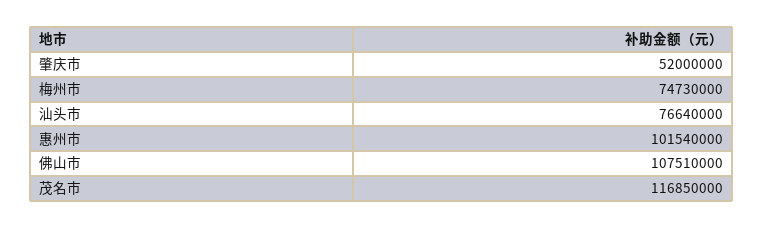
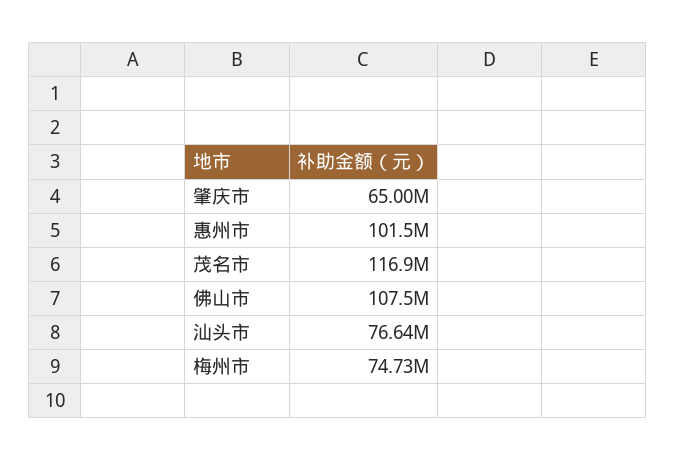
  {
-   "肇庆市": 52000000,
+   "肇庆市": 65000000,
    "梅州市": 74730000,
    "汕头市": 76640000,
    "惠州市": 101540000,
    "佛山市": 107510000,
    "茂名市": 116850000
  }

